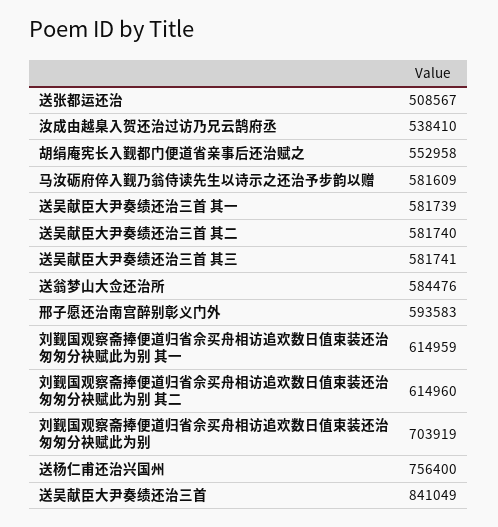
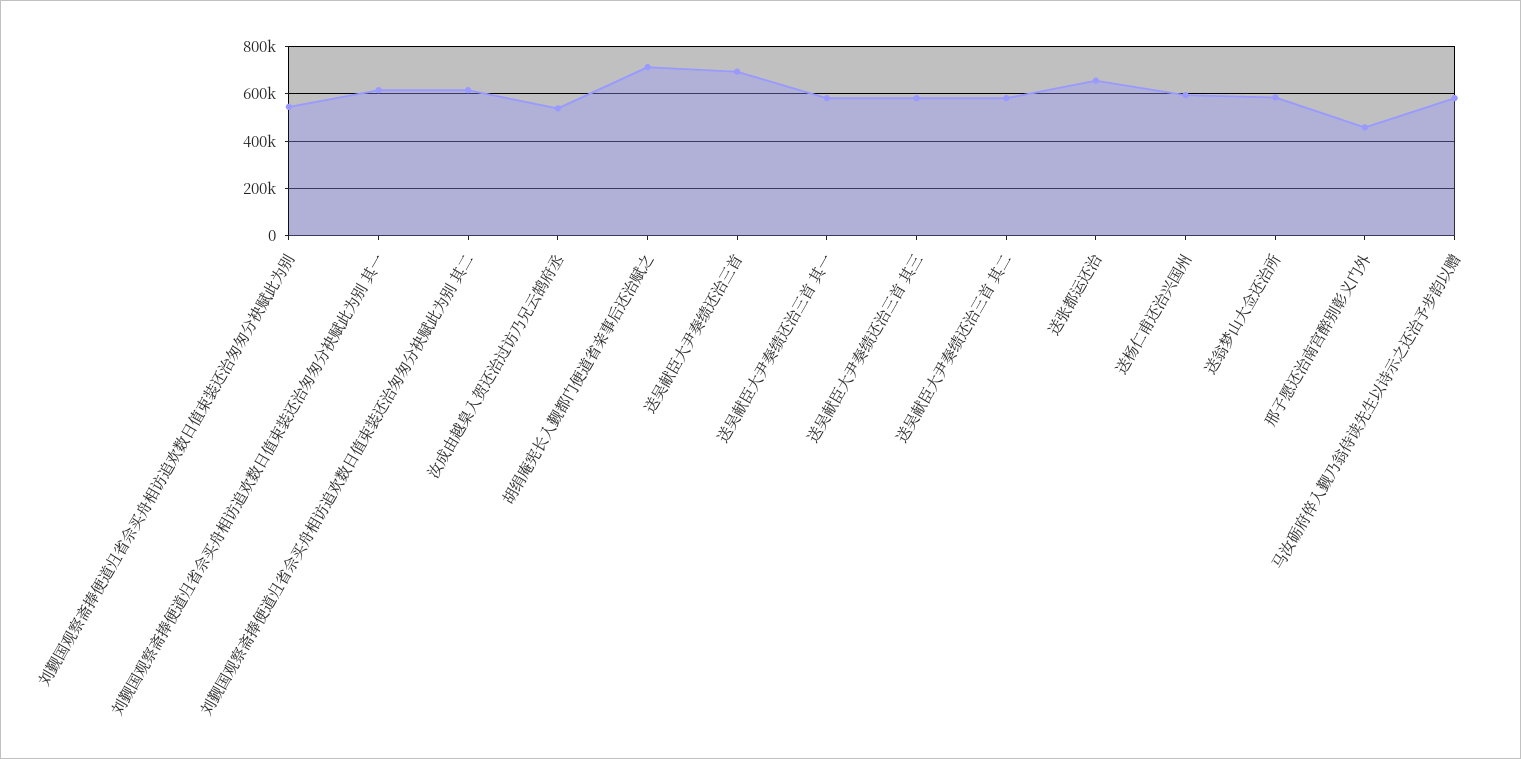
  {
-   "送张都运还治": 508567,
+   "送张都运还治": 650000,
    "汝成由越臬入贺还治过访乃兄云鹄府丞": 538410,
-   "胡绢庵宪长入觐都门便道省亲事后还治赋之": 552958,
+   "胡绢庵宪长入觐都门便道省亲事后还治赋之": 700000,
    "马汝砺府倅入觐乃翁侍读先生以诗示之还治予步韵以赠": 581609,
    "送吴献臣大尹奏绩还治三首 其一": 581739,
    "送吴献臣大尹奏绩还治三首 其二": 581740,
    "送吴献臣大尹奏绩还治三首 其三": 581741,
    "送翁梦山大佥还治所": 584476,
-   "邢子愿还治南宫醉别彰义门外": 593583,
+   "邢子愿还治南宫醉别彰义门外": 450000,
    "刘觐国观察斋捧便道归省佘买舟相访追欢数日值束装还治匆匆分袂赋此为别 其一": 614959,
    "刘觐国观察斋捧便道归省佘买舟相访追欢数日值束装还治匆匆分袂赋此为别 其二": 614960,
-   "刘觐国观察斋捧便道归省佘买舟相访追欢数日值束装还治匆匆分袂赋此为别": 703919,
+   "刘觐国观察斋捧便道归省佘买舟相访追欢数日值束装还治匆匆分袂赋此为别": 550000,
-   "送杨仁甫还治兴国州": 756400,
+   "送杨仁甫还治兴国州": 600000,
-   "送吴献臣大尹奏绩还治三首": 841049
+   "送吴献臣大尹奏绩还治三首": 700000
  }

